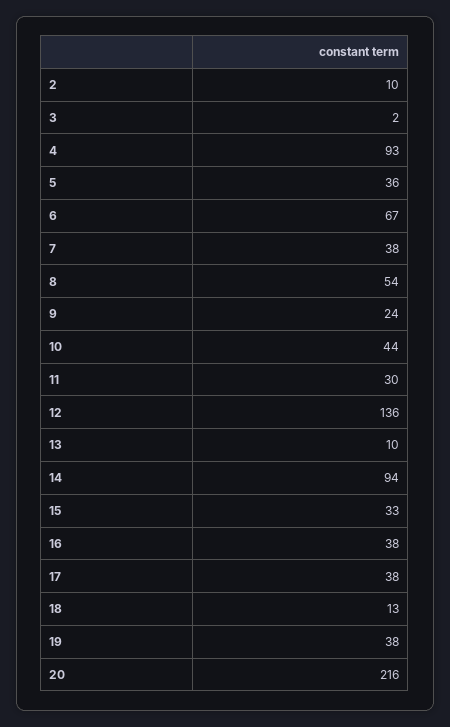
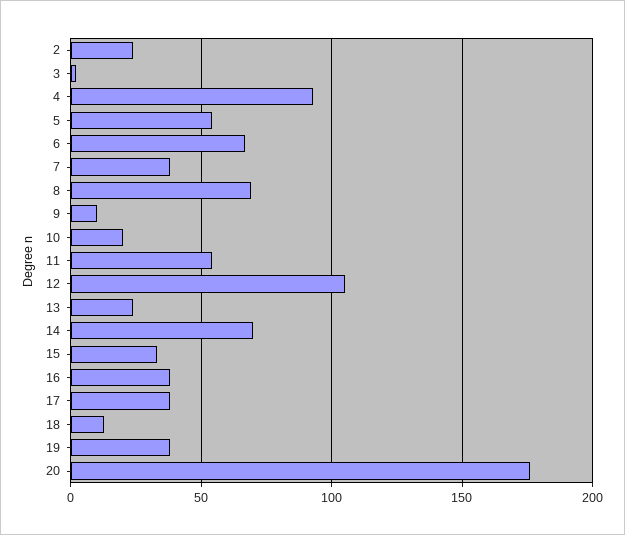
  {
-   "2": 10,
+   "2": 25,
    "3": 2,
    "4": 93,
-   "5": 36,
+   "5": 55,
    "6": 67,
    "7": 38,
-   "8": 54,
+   "8": 70,
-   "9": 24,
+   "9": 10,
-   "10": 44,
+   "10": 20,
-   "11": 30,
+   "11": 55,
-   "12": 136,
+   "12": 105,
-   "13": 10,
+   "13": 25,
-   "14": 94,
+   "14": 70,
    "15": 33,
    "16": 38,
    "17": 38,
    "18": 13,
    "19": 38,
-   "20": 216
+   "20": 175
  }

